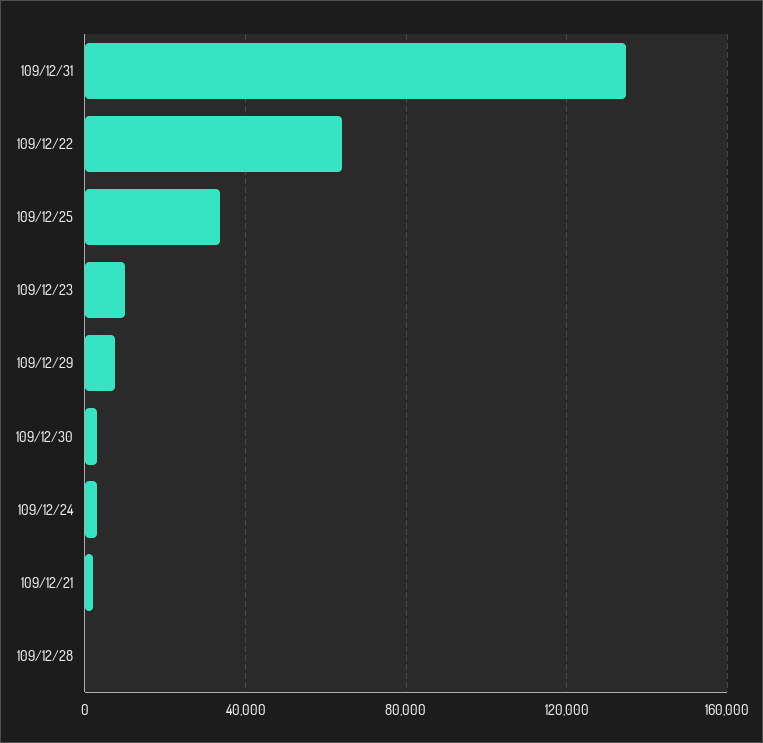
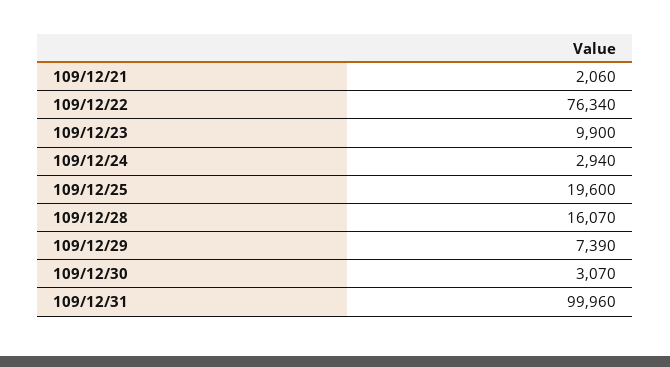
  {
-   "109/12/31": 135000,
+   "109/12/31": 99960,
-   "109/12/22": 65000,
+   "109/12/22": 76340,
-   "109/12/25": 35000,
+   "109/12/25": 19600,
    "109/12/23": 9900,
    "109/12/29": 7390,
    "109/12/30": 3070,
    "109/12/24": 2940,
    "109/12/21": 2060,
-   "109/12/28": 0
+   "109/12/28": 16070
  }

